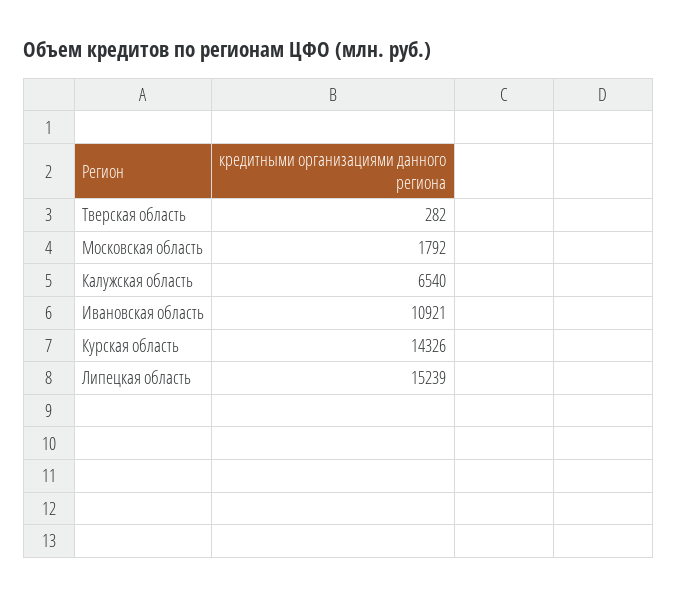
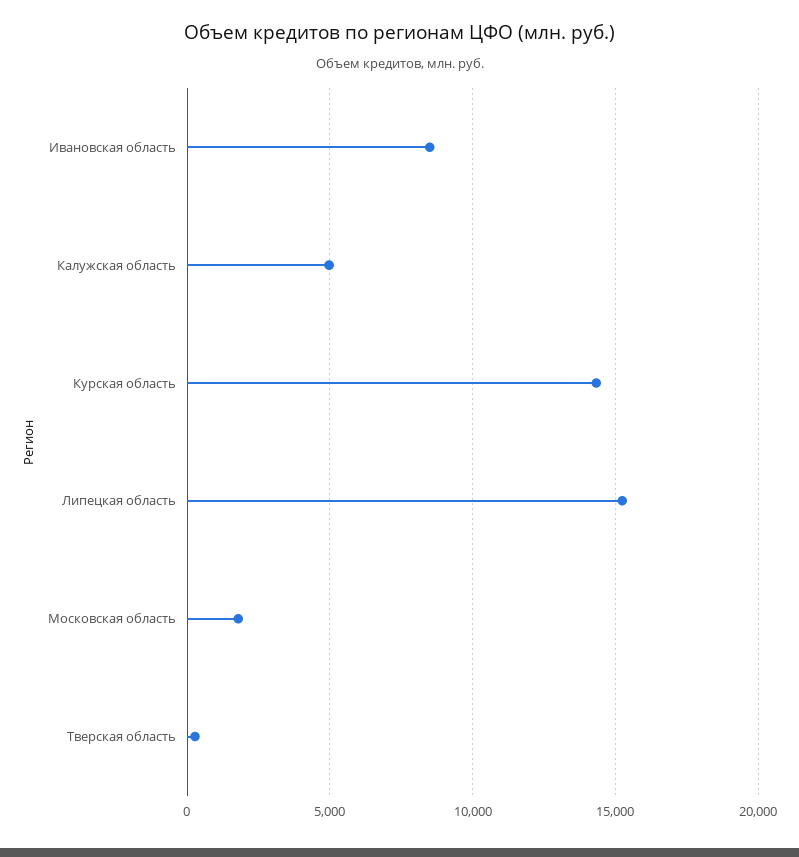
  {
    "Тверская область": 282,
    "Московская область": 1792,
-   "Калужская область": 6540,
+   "Калужская область": 5000,
-   "Ивановская область": 10921,
+   "Ивановская область": 8500,
    "Курская область": 14326,
    "Липецкая область": 15239
  }

